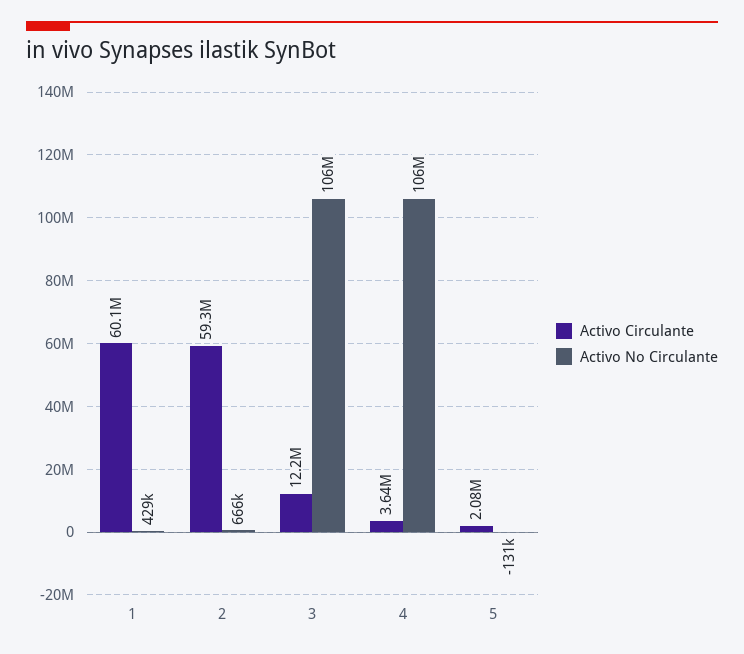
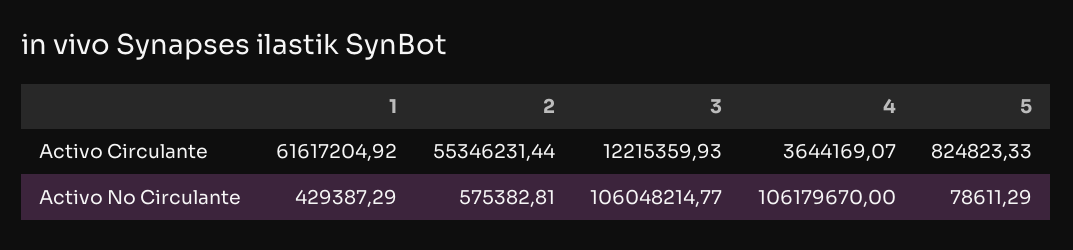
  {
    "Activo Circulante": {
-     "1": 60100000,
+     "1": 61617204.92,
-     "2": 59300000,
+     "2": 55346231.44,
      "3": 12215359.93,
      "4": 3644169.07,
-     "5": 2080000
+     "5": 824823.33
    },
    "Activo No Circulante": {
      "1": 429387.29,
-     "2": 666000,
+     "2": 575382.81,
      "3": 106048214.77,
      "4": 106179670,
-     "5": -131000
+     "5": 78611.29
    }
  }

